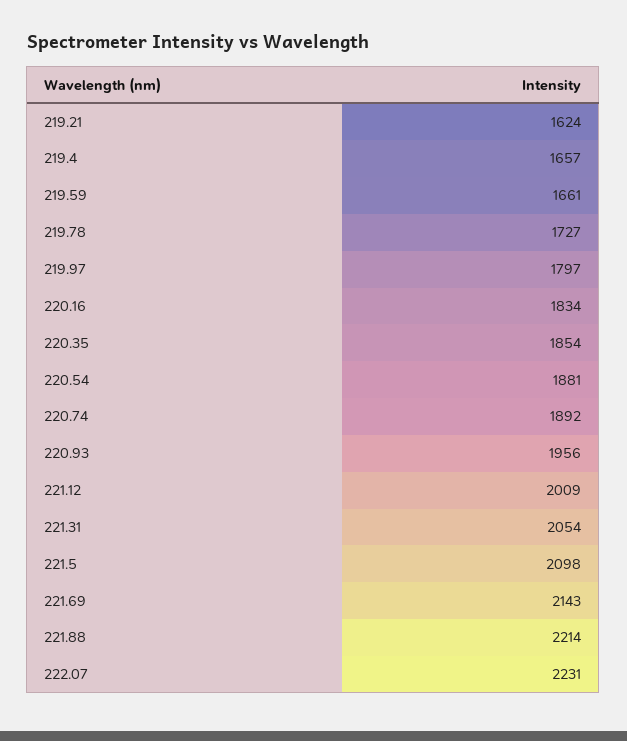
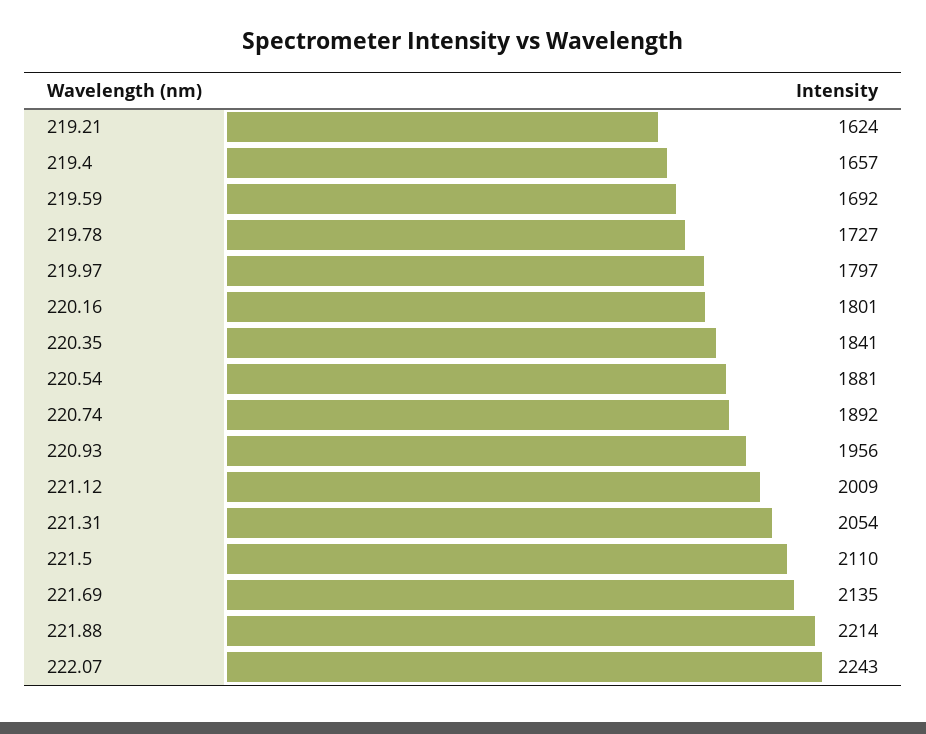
  {
    "219.21": 1624,
    "219.4": 1657,
-   "219.59": 1661,
+   "219.59": 1692,
    "219.78": 1727,
    "219.97": 1797,
-   "220.16": 1834,
+   "220.16": 1801,
-   "220.35": 1854,
+   "220.35": 1841,
    "220.54": 1881,
    "220.74": 1892,
    "220.93": 1956,
    "221.12": 2009,
    "221.31": 2054,
-   "221.5": 2098,
+   "221.5": 2110,
-   "221.69": 2143,
+   "221.69": 2135,
    "221.88": 2214,
-   "222.07": 2231
+   "222.07": 2243
  }

